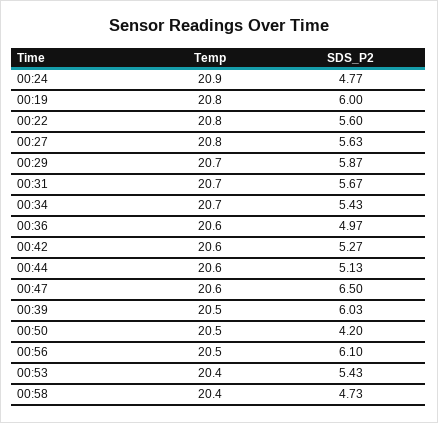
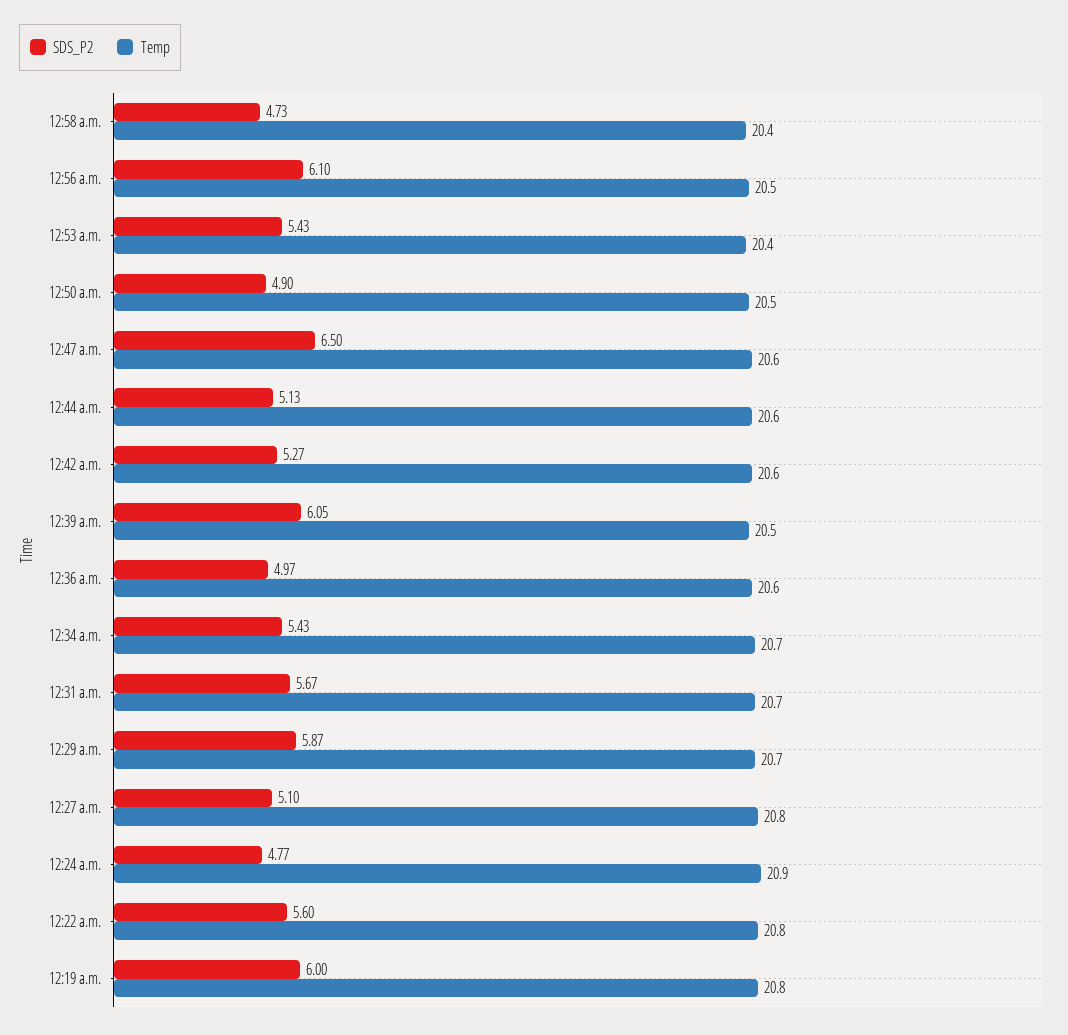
  {
    "Temp": {
      "00:24": 20.9,
      "00:19": 20.8,
      "00:22": 20.8,
      "00:27": 20.8,
      "00:29": 20.7,
      "00:31": 20.7,
      "00:34": 20.7,
      "00:36": 20.6,
      "00:42": 20.6,
      "00:44": 20.6,
      "00:47": 20.6,
      "00:39": 20.5,
      "00:50": 20.5,
      "00:56": 20.5,
      "00:53": 20.4,
      "00:58": 20.4
    },
    "SDS_P2": {
      "00:24": 4.77,
      "00:19": 6,
      "00:22": 5.6,
-     "00:27": 5.63,
+     "00:27": 5.1,
      "00:29": 5.87,
      "00:31": 5.67,
      "00:34": 5.43,
      "00:36": 4.97,
      "00:42": 5.27,
      "00:44": 5.13,
      "00:47": 6.5,
-     "00:39": 6.03,
+     "00:39": 6.05,
-     "00:50": 4.2,
+     "00:50": 4.9,
      "00:56": 6.1,
      "00:53": 5.43,
      "00:58": 4.73
    }
  }

